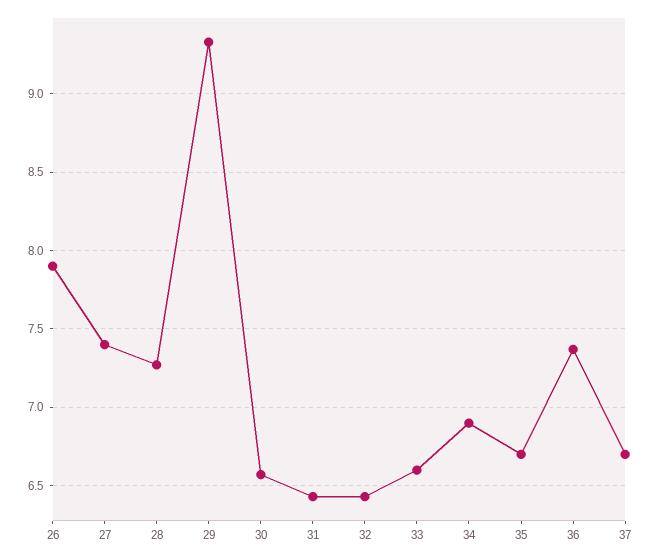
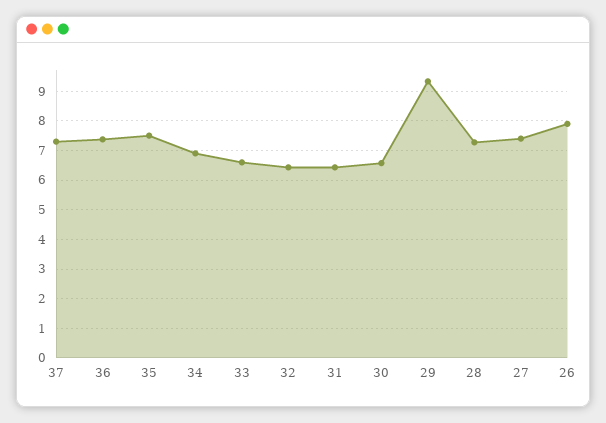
  {
    "26": 7.9,
    "27": 7.4,
    "28": 7.25,
    "29": 9.35,
    "30": 6.55,
    "31": 6.45,
    "32": 6.45,
    "33": 6.6,
    "34": 6.9,
-   "35": 6.7,
+   "35": 7.5,
    "36": 7.35,
-   "37": 6.7
+   "37": 7.25
  }

